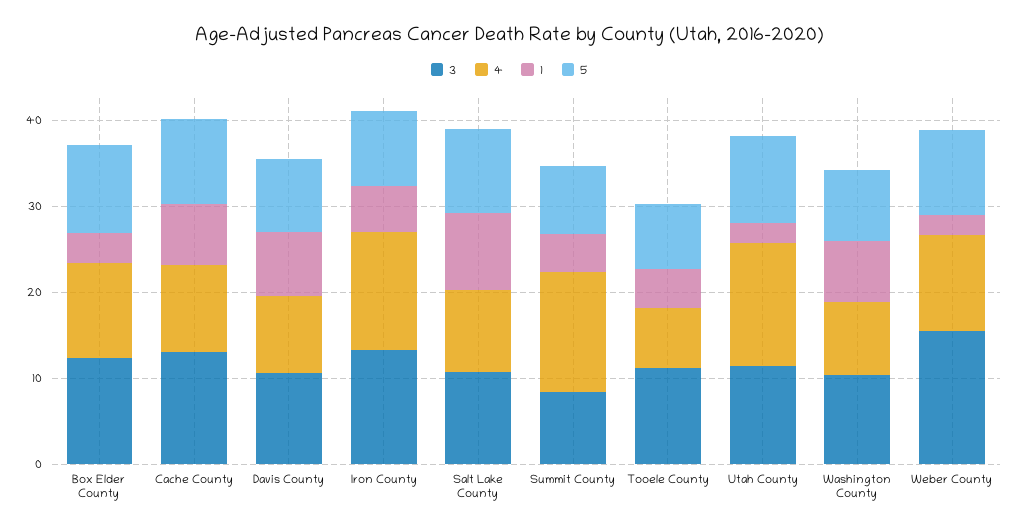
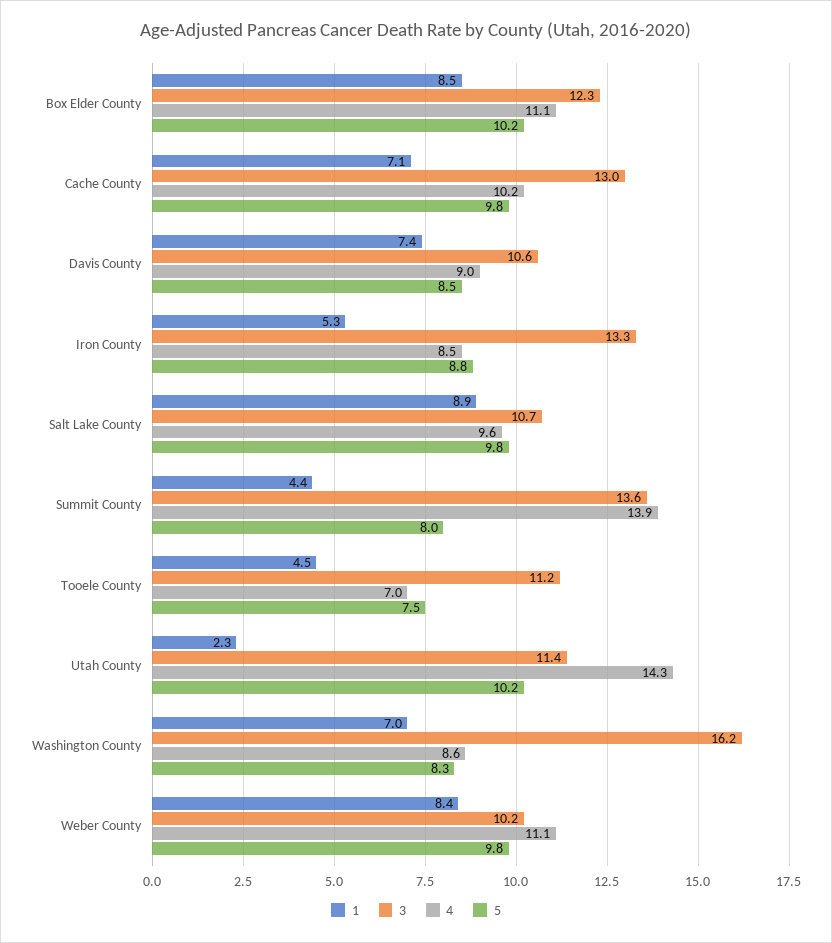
  {
    "3": {
      "Box Elder County": 12.3,
      "Cache County": 13,
      "Davis County": 10.6,
      "Iron County": 13.3,
      "Salt Lake County": 10.7,
-     "Summit County": 8,
+     "Summit County": 13.6,
      "Tooele County": 11.2,
      "Utah County": 11.4,
-     "Washington County": 10,
+     "Washington County": 16.2,
-     "Weber County": 16
+     "Weber County": 10.2
    },
    "4": {
      "Box Elder County": 11.1,
      "Cache County": 10.2,
      "Davis County": 9,
-     "Iron County": 14,
+     "Iron County": 8.5,
      "Salt Lake County": 9.6,
      "Summit County": 13.9,
      "Tooele County": 7,
      "Utah County": 14.3,
      "Washington County": 8.6,
      "Weber County": 11.1
    },
    "1": {
-     "Box Elder County": 4,
+     "Box Elder County": 8.5,
      "Cache County": 7.1,
      "Davis County": 7.4,
      "Iron County": 5.3,
      "Salt Lake County": 8.9,
      "Summit County": 4.4,
      "Tooele County": 4.5,
      "Utah County": 2.3,
      "Washington County": 7,
-     "Weber County": 2
+     "Weber County": 8.4
    },
    "5": {
      "Box Elder County": 10.2,
      "Cache County": 9.8,
      "Davis County": 8.5,
      "Iron County": 8.8,
      "Salt Lake County": 9.8,
      "Summit County": 8,
      "Tooele County": 7.5,
      "Utah County": 10.2,
      "Washington County": 8.3,
      "Weber County": 9.8
    }
  }

